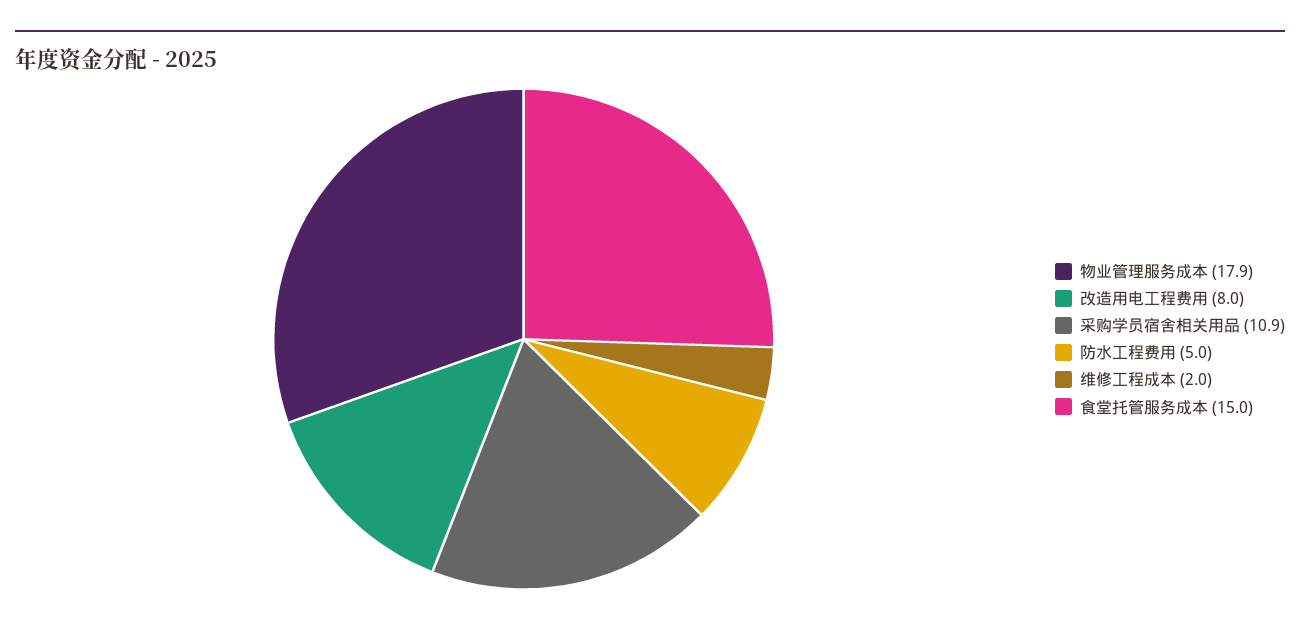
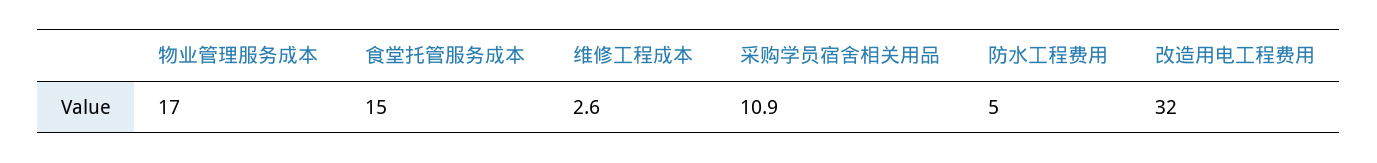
  {
-   "物业管理服务成本": 17.9,
+   "物业管理服务成本": 17,
-   "改造用电工程费用": 8,
+   "改造用电工程费用": 32,
    "采购学员宿舍相关用品": 10.9,
    "防水工程费用": 5,
-   "维修工程成本": 2,
+   "维修工程成本": 2.6,
    "食堂托管服务成本": 15
  }

